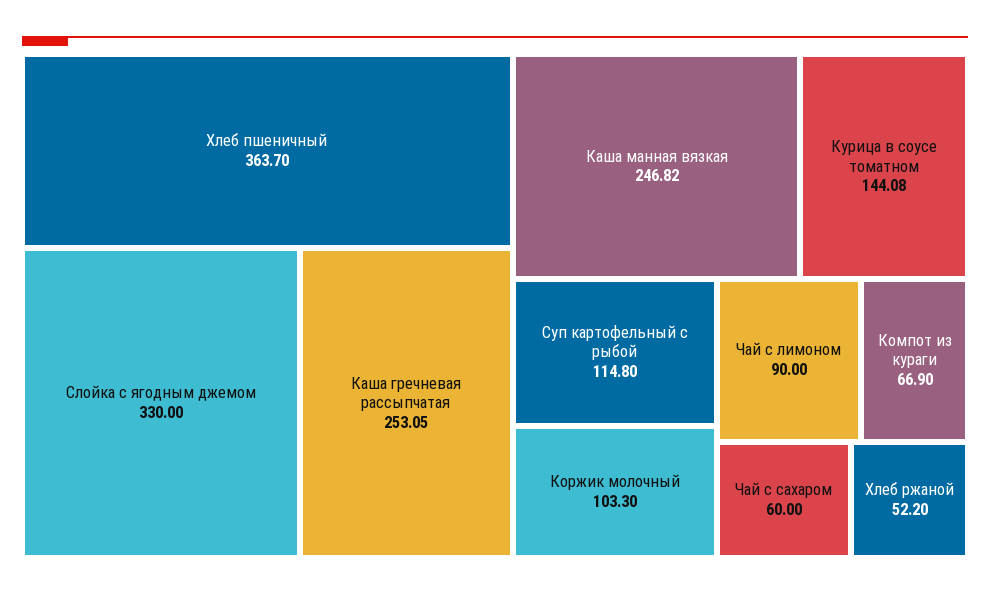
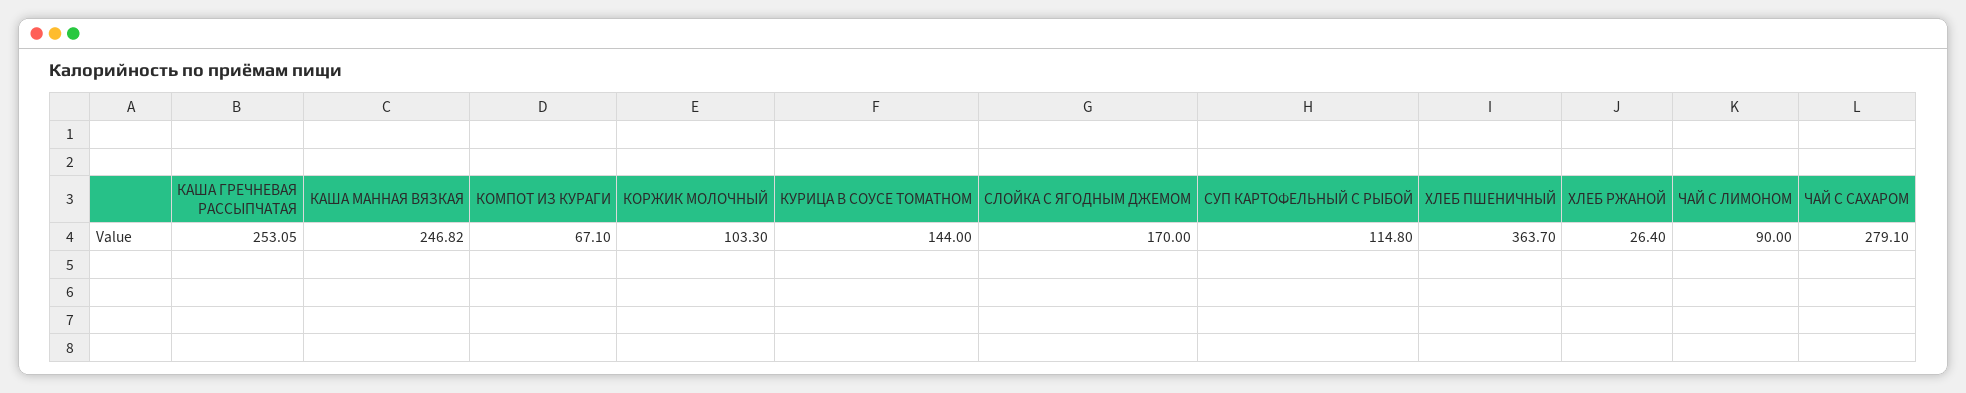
  {
    "Хлеб пшеничный": 363.7,
-   "Слойка с ягодным джемом": 330,
+   "Слойка с ягодным джемом": 170,
    "Каша гречневая рассыпчатая": 253.05,
    "Каша манная вязкая": 246.82,
-   "Курица в соусе томатном": 144.08,
+   "Курица в соусе томатном": 144,
    "Суп картофельный с рыбой": 114.8,
    "Коржик молочный": 103.3,
    "Чай с лимоном": 90,
-   "Компот из кураги": 66.9,
+   "Компот из кураги": 67.1,
-   "Чай с сахаром": 60,
+   "Чай с сахаром": 279.1,
-   "Хлеб ржаной": 52.2
+   "Хлеб ржаной": 26.4
  }

